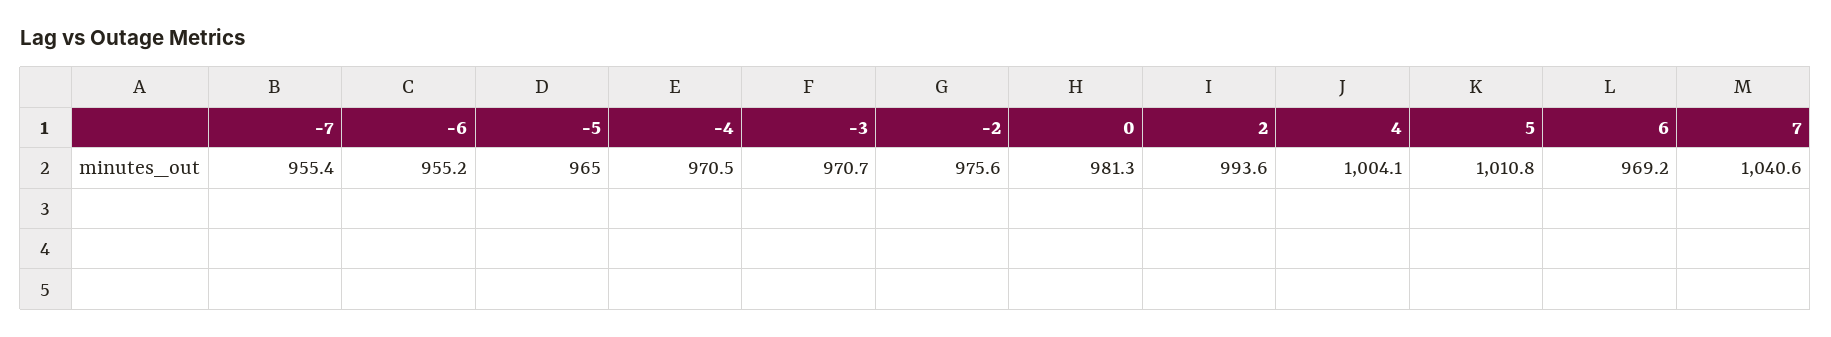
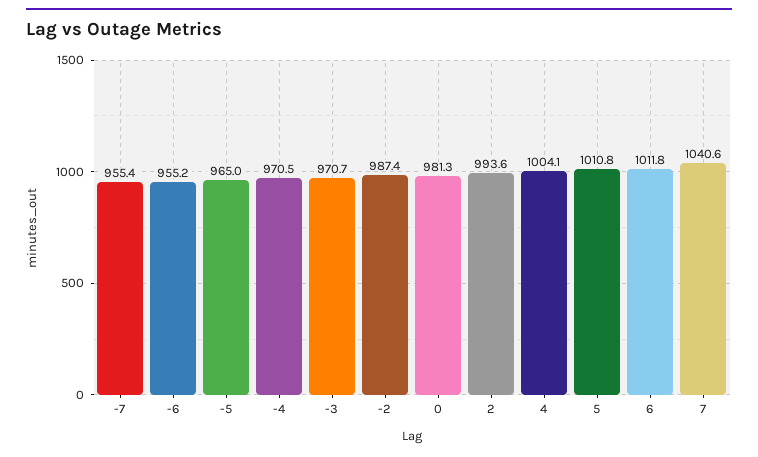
  {
    "-7": 955.4,
    "-6": 955.2,
    "-5": 965,
    "-4": 970.5,
    "-3": 970.7,
-   "-2": 975.6,
+   "-2": 987.4,
    "0": 981.3,
    "2": 993.6,
    "4": 1004.1,
    "5": 1010.8,
-   "6": 969.2,
+   "6": 1011.8,
    "7": 1040.6
  }

